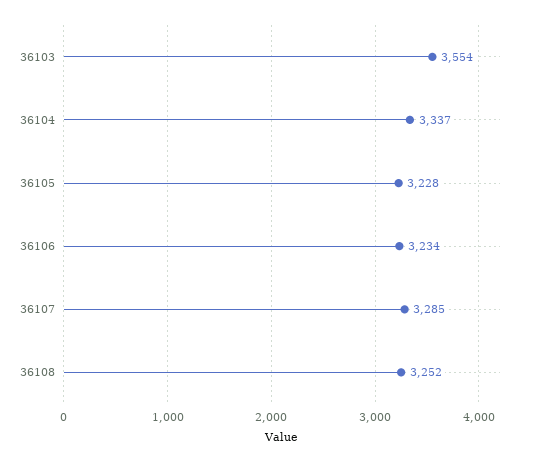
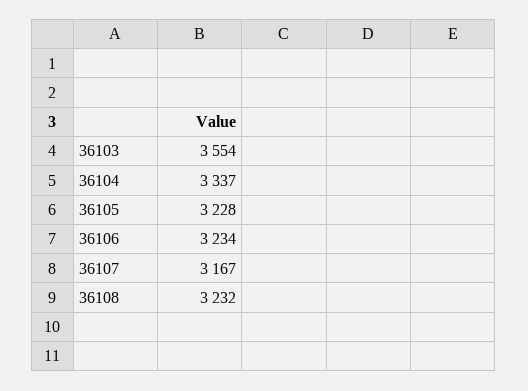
  {
    "36103": 3554,
    "36104": 3337,
    "36105": 3228,
    "36106": 3234,
-   "36107": 3285,
+   "36107": 3167,
-   "36108": 3252
+   "36108": 3232
  }

